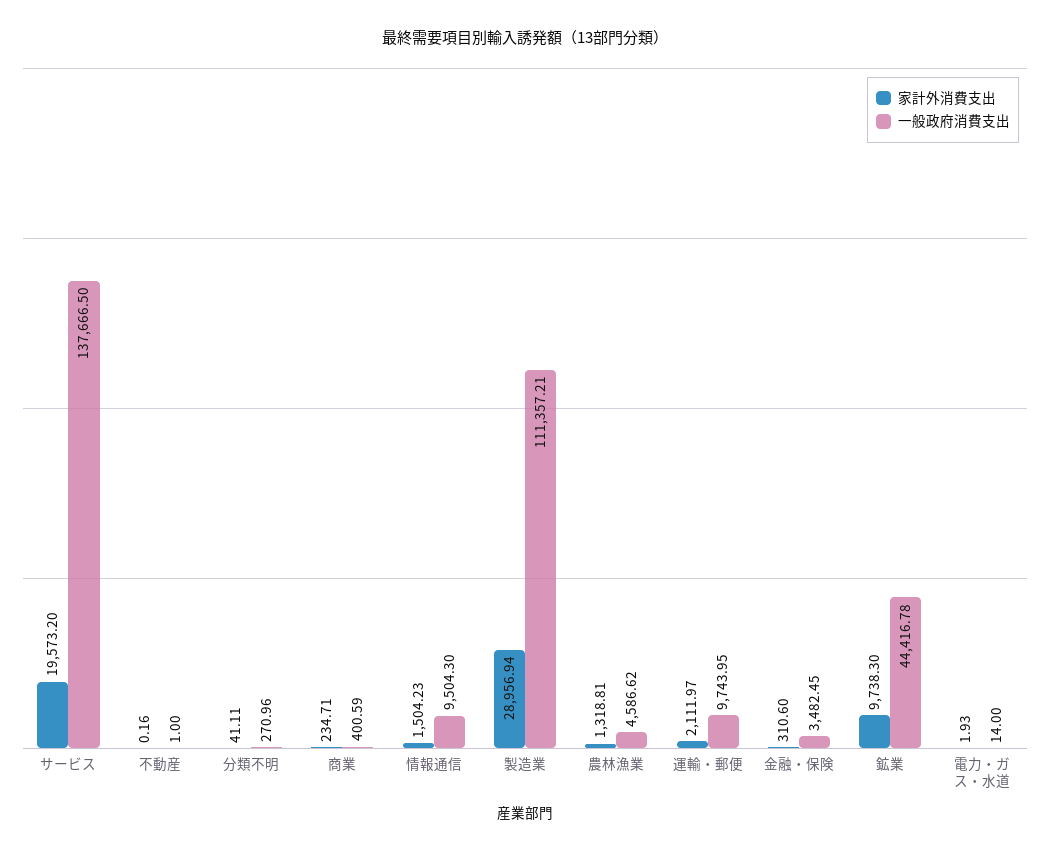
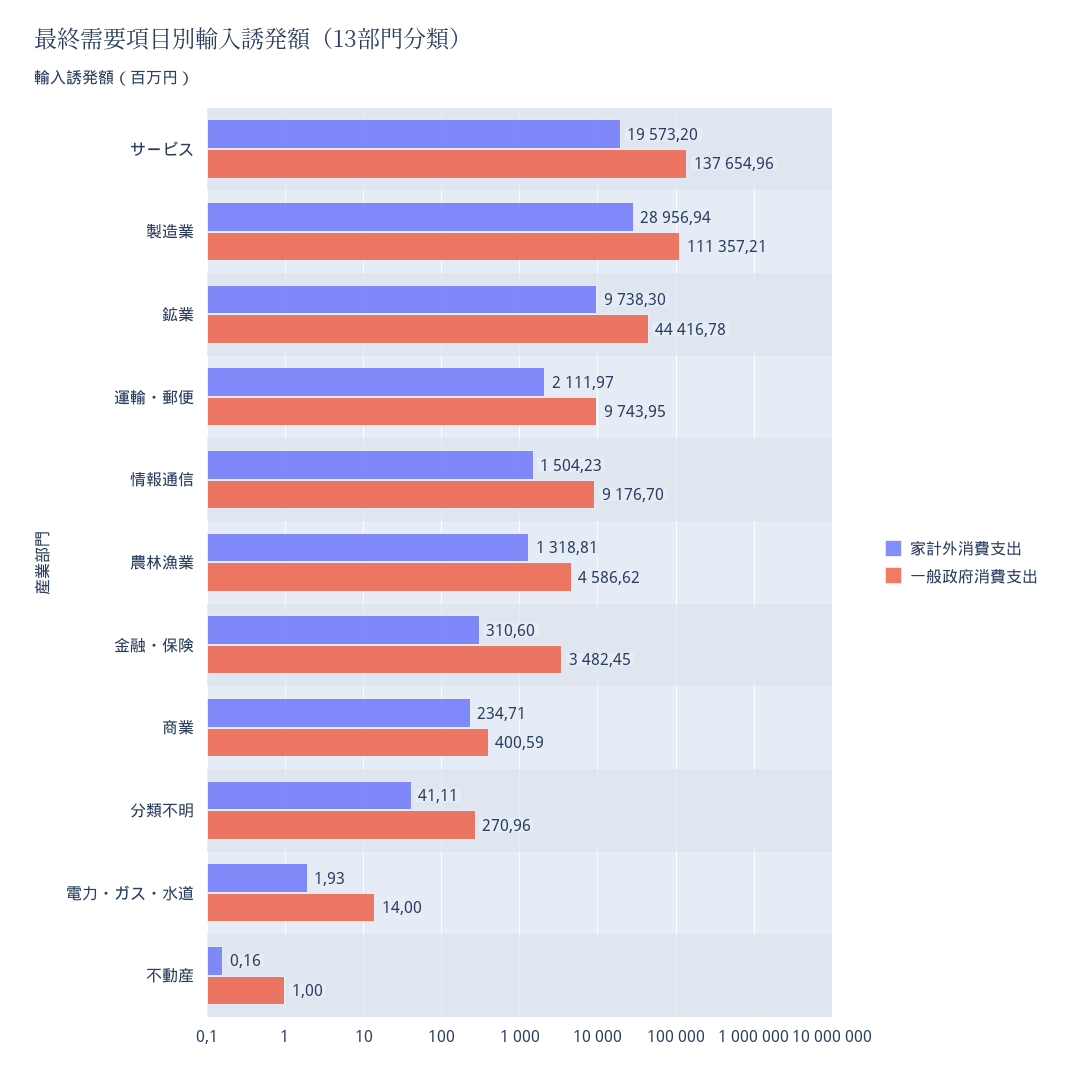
  {
    "家計外消費支出": {
      "サービス": 19573.2,
      "不動産": 0.16,
      "分類不明": 41.11,
      "商業": 234.71,
      "情報通信": 1504.23,
      "製造業": 28956.94,
      "農林漁業": 1318.81,
      "運輸・郵便": 2111.97,
      "金融・保険": 310.6,
      "鉱業": 9738.3,
      "電力・ガス・水道": 1.93
    },
    "一般政府消費支出": {
-     "サービス": 137666.5,
+     "サービス": 137654.96,
      "不動産": 1,
      "分類不明": 270.96,
      "商業": 400.59,
-     "情報通信": 9504.3,
+     "情報通信": 9176.7,
      "製造業": 111357.21,
      "農林漁業": 4586.62,
      "運輸・郵便": 9743.95,
      "金融・保険": 3482.45,
      "鉱業": 44416.78,
      "電力・ガス・水道": 14
    }
  }

